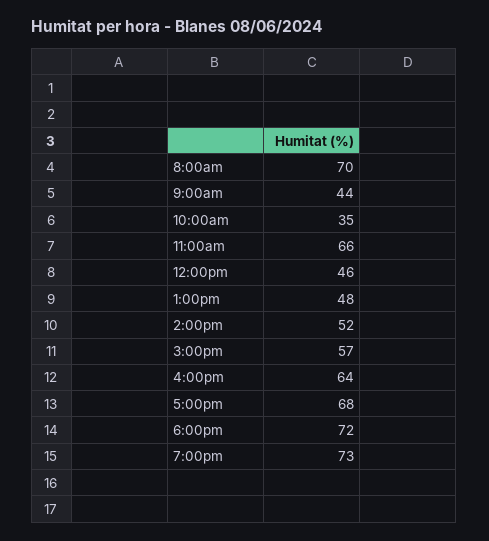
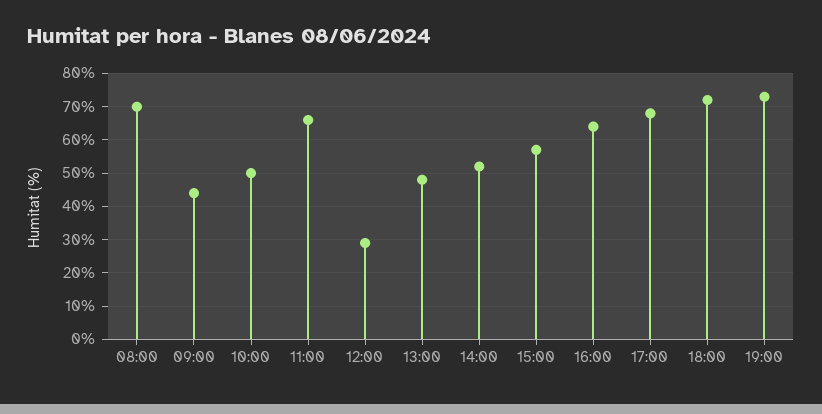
  {
    "8:00am": 70,
    "9:00am": 44,
-   "10:00am": 35,
+   "10:00am": 50,
    "11:00am": 66,
-   "12:00pm": 46,
+   "12:00pm": 30,
    "1:00pm": 48,
    "2:00pm": 52,
    "3:00pm": 57,
    "4:00pm": 64,
    "5:00pm": 68,
    "6:00pm": 72,
    "7:00pm": 73
  }

